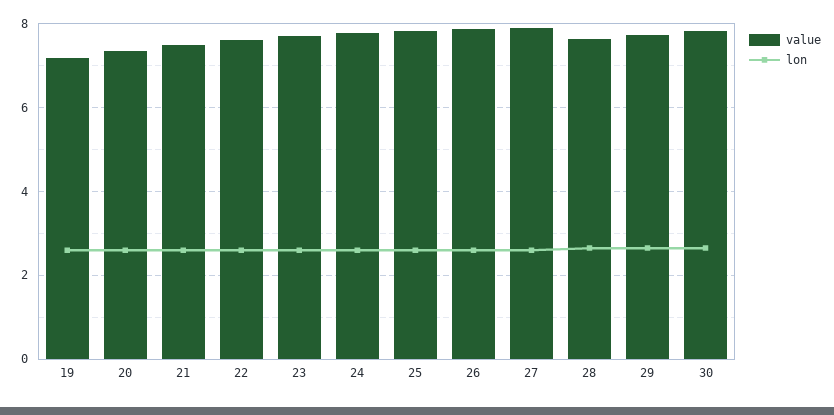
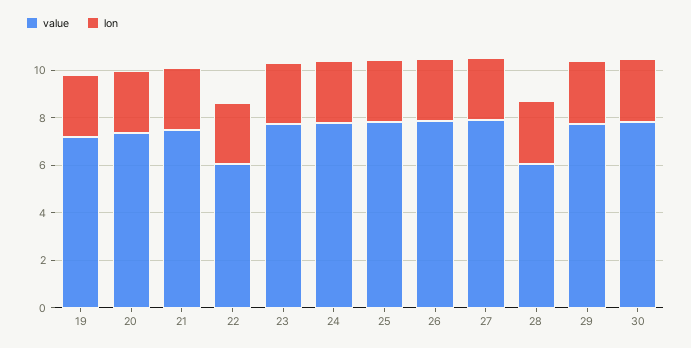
  {
    "value": {
      "19": 7.2,
      "20": 7.4,
      "21": 7.4,
-     "22": 7.6,
+     "22": 6,
      "23": 7.8,
      "24": 7.8,
      "25": 7.8,
      "26": 7.8,
      "27": 8,
-     "28": 7.6,
+     "28": 6,
      "29": 7.8,
      "30": 7.8
    },
    "lon": {
      "19": 2.6,
      "20": 2.6,
      "21": 2.6,
      "22": 2.6,
      "23": 2.6,
      "24": 2.6,
      "25": 2.6,
      "26": 2.6,
      "27": 2.6,
      "28": 2.6,
      "29": 2.6,
      "30": 2.6
    }
  }

